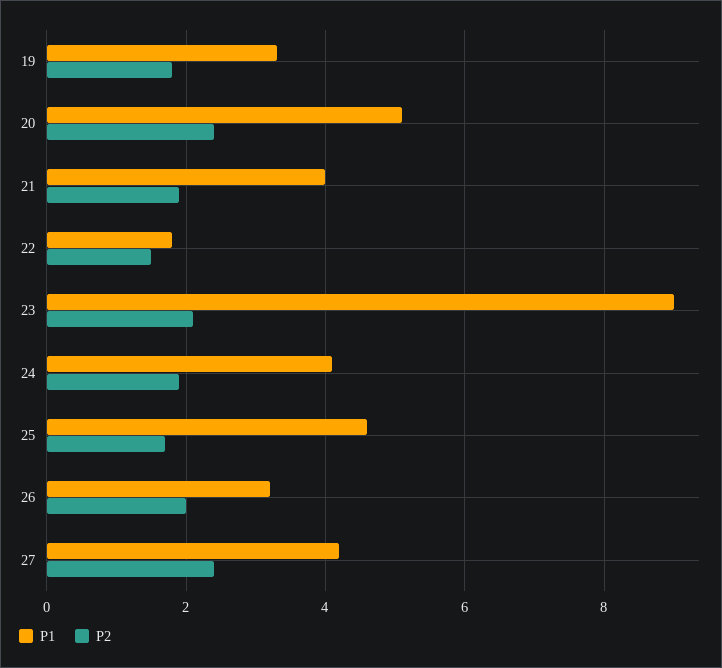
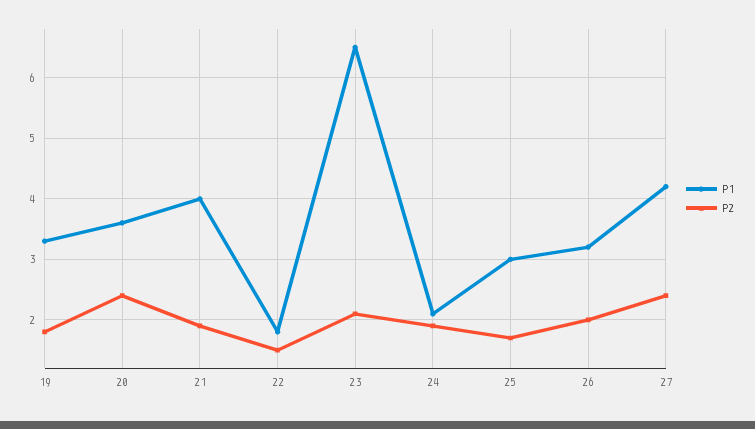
  {
    "P1": {
      "19": 3.3,
-     "20": 5,
+     "20": 3.6,
      "21": 4,
      "22": 1.8,
-     "23": 9,
+     "23": 6.5,
-     "24": 4,
+     "24": 2.1,
-     "25": 4.5,
+     "25": 3,
      "26": 3.2,
      "27": 4.2
    },
    "P2": {
      "19": 1.8,
      "20": 2.4,
      "21": 1.9,
      "22": 1.5,
      "23": 2.1,
      "24": 1.9,
      "25": 1.7,
      "26": 2,
      "27": 2.4
    }
  }

